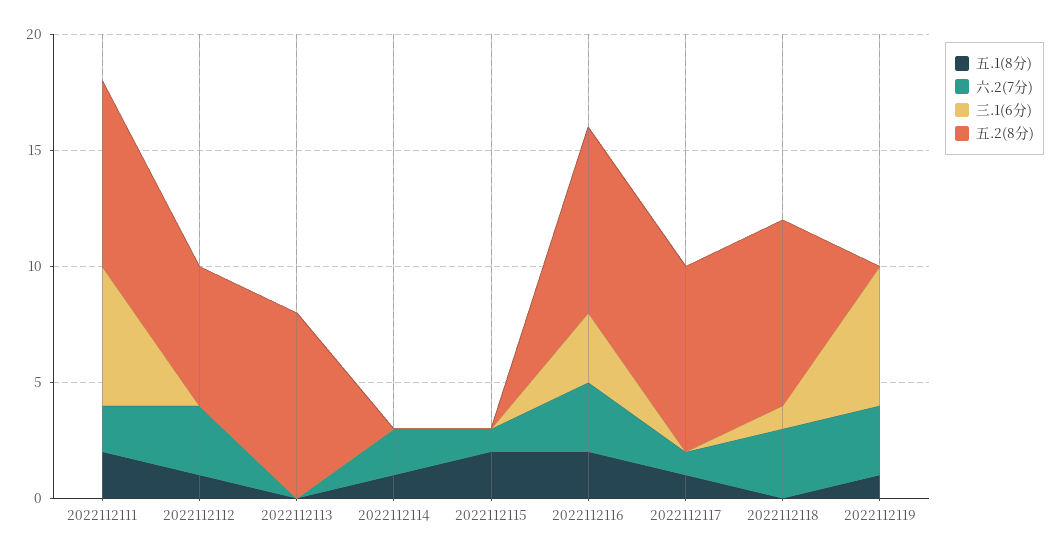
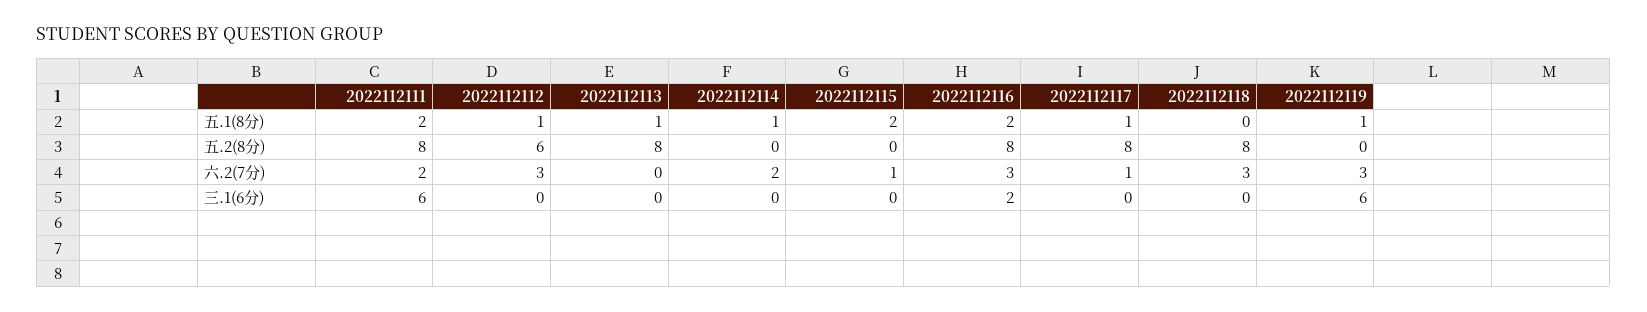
  {
    "五.1(8分)": {
      "2022112111": 2,
      "2022112112": 1,
-     "2022112113": 0,
+     "2022112113": 1,
      "2022112114": 1,
      "2022112115": 2,
      "2022112116": 2,
      "2022112117": 1,
      "2022112118": 0,
      "2022112119": 1
    },
    "六.2(7分)": {
      "2022112111": 2,
      "2022112112": 3,
      "2022112113": 0,
      "2022112114": 2,
      "2022112115": 1,
      "2022112116": 3,
      "2022112117": 1,
      "2022112118": 3,
      "2022112119": 3
    },
    "三.1(6分)": {
      "2022112111": 6,
      "2022112112": 0,
      "2022112113": 0,
      "2022112114": 0,
      "2022112115": 0,
-     "2022112116": 3,
+     "2022112116": 2,
      "2022112117": 0,
-     "2022112118": 1,
+     "2022112118": 0,
      "2022112119": 6
    },
    "五.2(8分)": {
      "2022112111": 8,
      "2022112112": 6,
      "2022112113": 8,
      "2022112114": 0,
      "2022112115": 0,
      "2022112116": 8,
      "2022112117": 8,
      "2022112118": 8,
      "2022112119": 0
    }
  }

